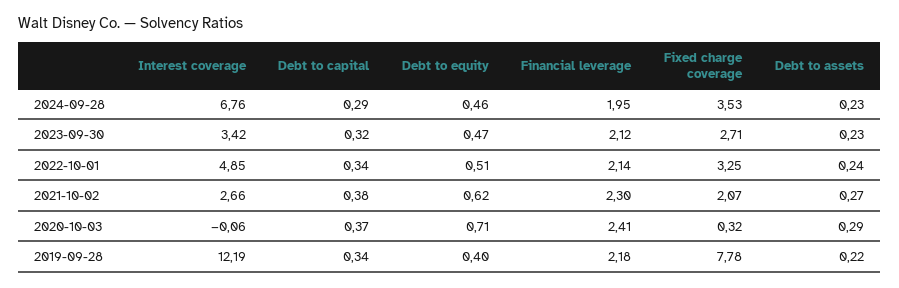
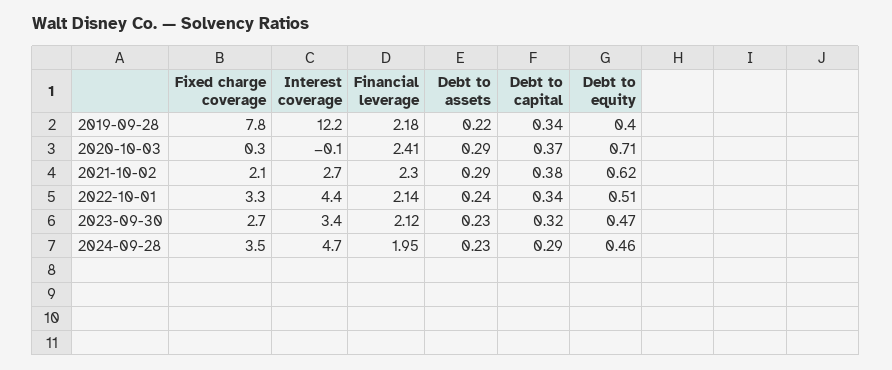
  {
    "Interest coverage": {
-     "2024-09-28": 6.76,
+     "2024-09-28": 4.7,
      "2023-09-30": 3.42,
-     "2022-10-01": 4.85,
+     "2022-10-01": 4.4,
      "2021-10-02": 2.66,
      "2020-10-03": -0.06,
      "2019-09-28": 12.19
    },
    "Debt to capital": {
      "2024-09-28": 0.29,
      "2023-09-30": 0.32,
      "2022-10-01": 0.34,
      "2021-10-02": 0.38,
      "2020-10-03": 0.37,
      "2019-09-28": 0.34
    },
    "Debt to equity": {
      "2024-09-28": 0.46,
      "2023-09-30": 0.47,
      "2022-10-01": 0.51,
      "2021-10-02": 0.62,
      "2020-10-03": 0.71,
      "2019-09-28": 0.4
    },
    "Financial leverage": {
      "2024-09-28": 1.95,
      "2023-09-30": 2.12,
      "2022-10-01": 2.14,
      "2021-10-02": 2.3,
      "2020-10-03": 2.41,
      "2019-09-28": 2.18
    },
    "Fixed charge coverage": {
      "2024-09-28": 3.53,
      "2023-09-30": 2.71,
      "2022-10-01": 3.25,
      "2021-10-02": 2.07,
      "2020-10-03": 0.32,
      "2019-09-28": 7.78
    },
    "Debt to assets": {
      "2024-09-28": 0.23,
      "2023-09-30": 0.23,
      "2022-10-01": 0.24,
-     "2021-10-02": 0.27,
+     "2021-10-02": 0.29,
      "2020-10-03": 0.29,
      "2019-09-28": 0.22
    }
  }

